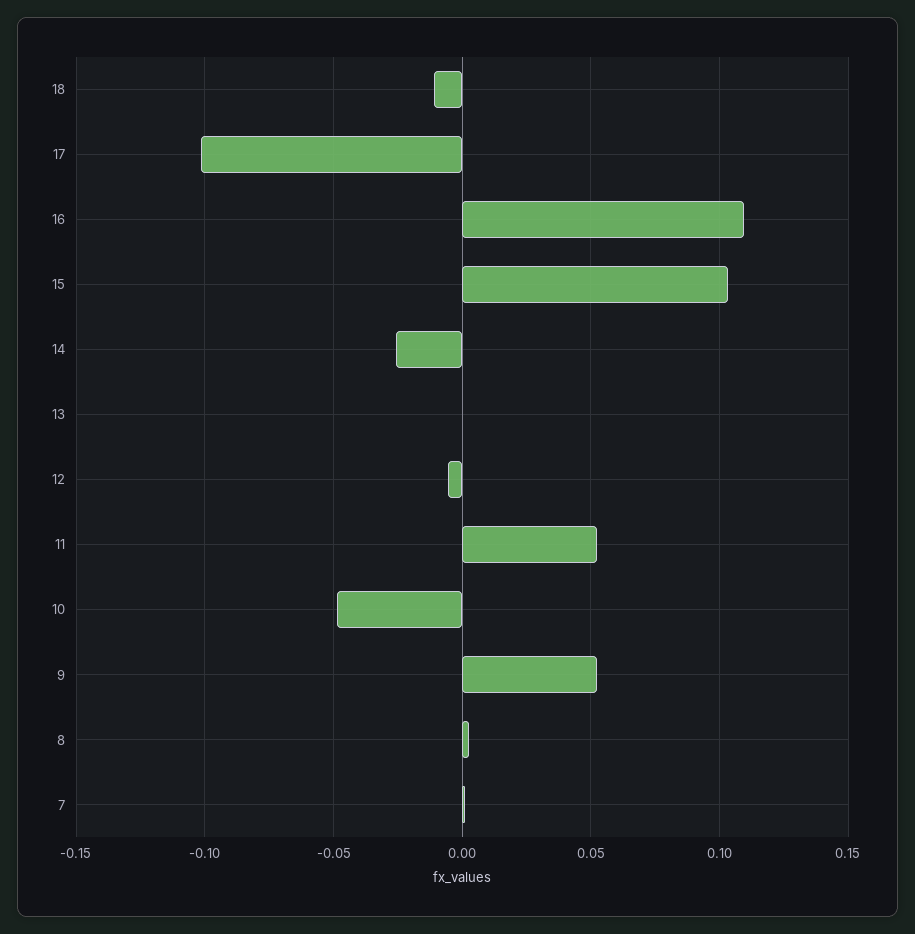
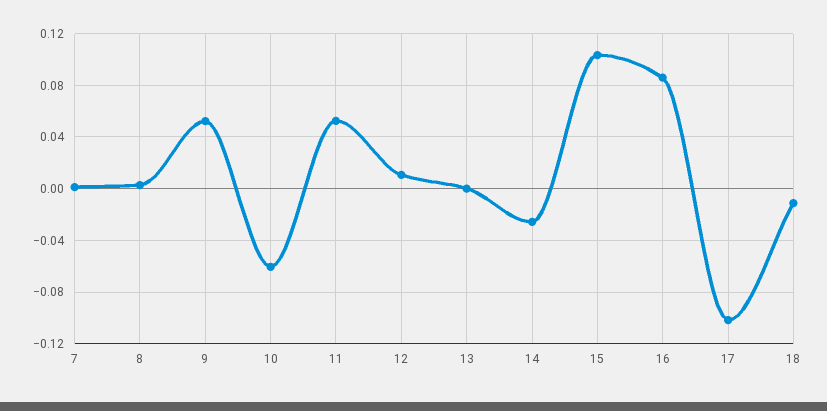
  {
    "18": -0.01,
    "17": -0.1,
-   "16": 0.11,
+   "16": 0.085,
    "15": 0.105,
    "14": -0.025,
    "13": 0,
-   "12": -0.005,
+   "12": 0.01,
    "11": 0.05,
-   "10": -0.05,
+   "10": -0.06,
    "9": 0.05,
    "8": 0.005,
    "7": 0
  }

